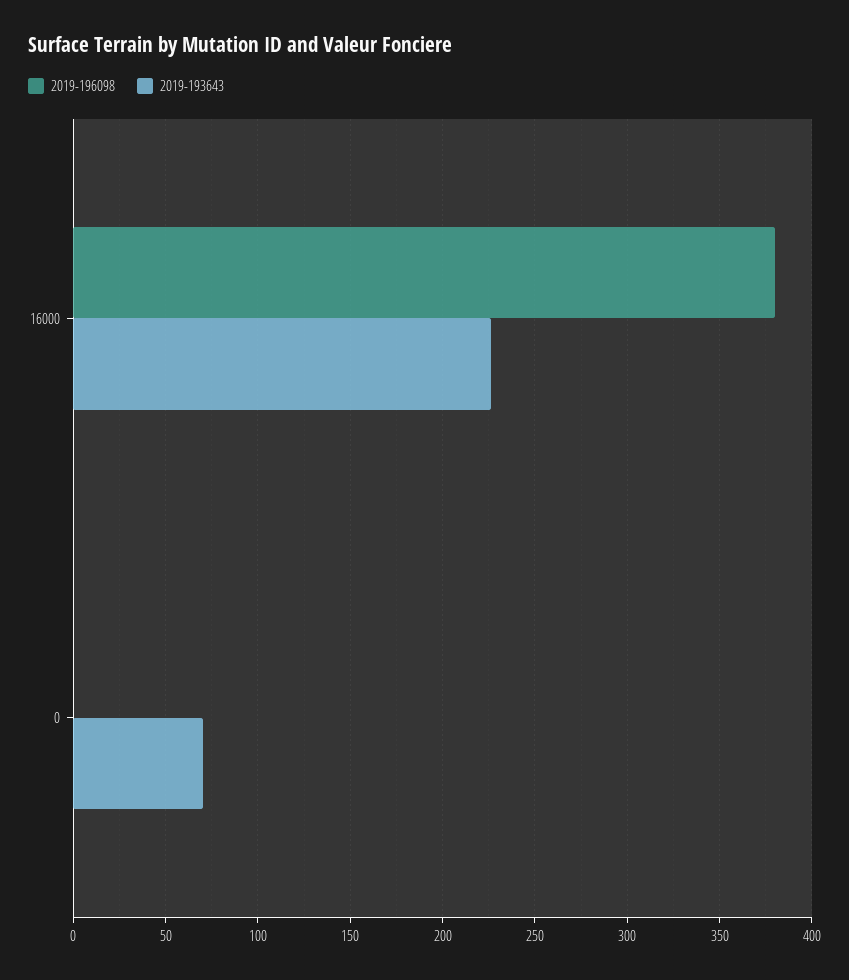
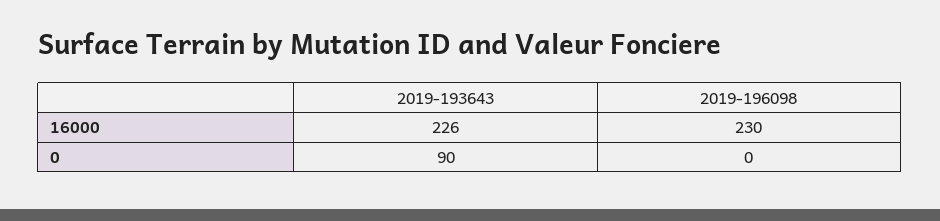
  {
    "2019-196098": {
-     "16000": 380,
+     "16000": 230,
      "0": 0
    },
    "2019-193643": {
      "16000": 226,
-     "0": 70
+     "0": 90
    }
  }

